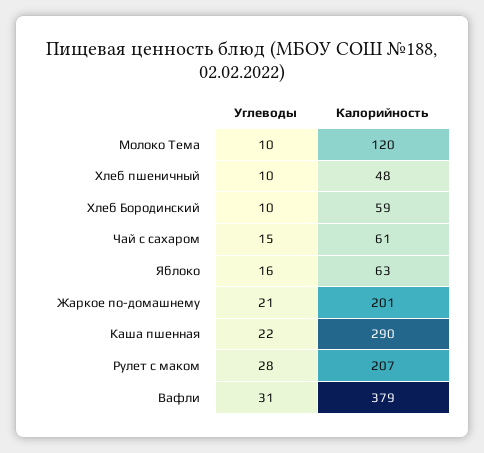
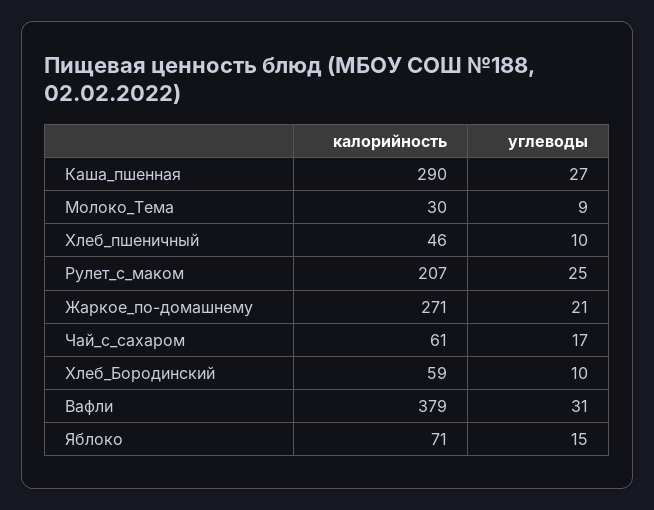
  {
    "Углеводы": {
-     "Молоко Тема": 10,
+     "Молоко Тема": 9,
      "Хлеб пшеничный": 10,
      "Хлеб Бородинский": 10,
-     "Чай с сахаром": 15,
+     "Чай с сахаром": 17,
-     "Яблоко": 16,
+     "Яблоко": 15,
      "Жаркое по-домашнему": 21,
-     "Каша пшенная": 22,
+     "Каша пшенная": 27,
-     "Рулет с маком": 28,
+     "Рулет с маком": 25,
      "Вафли": 31
    },
    "Калорийность": {
-     "Молоко Тема": 120,
+     "Молоко Тема": 30,
-     "Хлеб пшеничный": 48,
+     "Хлеб пшеничный": 46,
      "Хлеб Бородинский": 59,
      "Чай с сахаром": 61,
-     "Яблоко": 63,
+     "Яблоко": 71,
-     "Жаркое по-домашнему": 201,
+     "Жаркое по-домашнему": 271,
      "Каша пшенная": 290,
      "Рулет с маком": 207,
      "Вафли": 379
    }
  }

